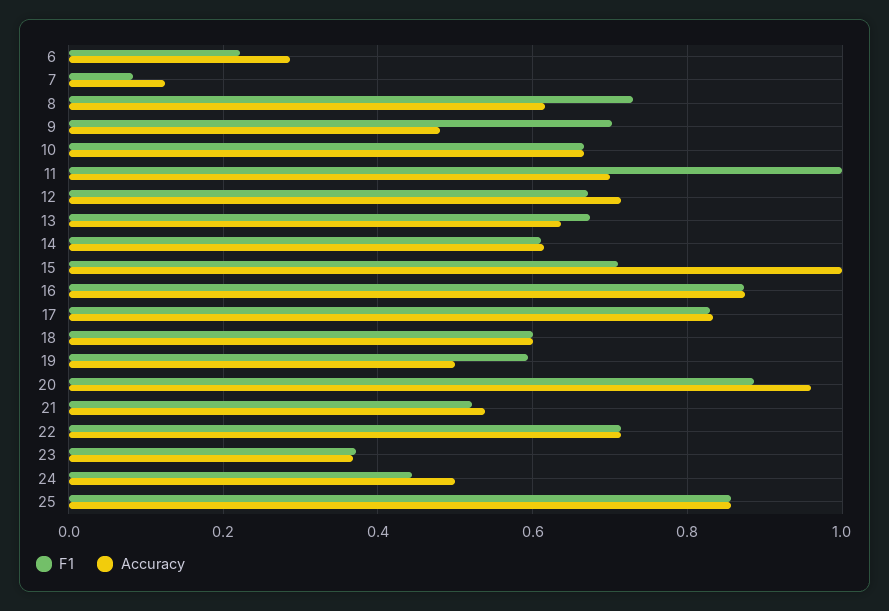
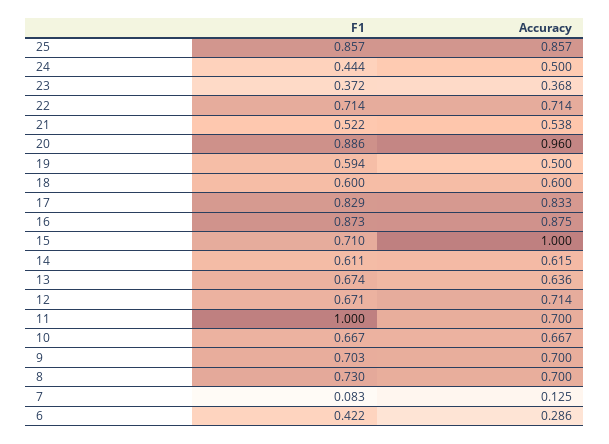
  {
    "F1": {
-     "6": 0.22,
+     "6": 0.422,
      "7": 0.083,
      "8": 0.73,
      "9": 0.703,
      "10": 0.667,
      "11": 1,
      "12": 0.671,
      "13": 0.674,
      "14": 0.611,
      "15": 0.71,
      "16": 0.873,
      "17": 0.829,
      "18": 0.6,
      "19": 0.594,
      "20": 0.886,
      "21": 0.522,
      "22": 0.714,
      "23": 0.372,
      "24": 0.444,
      "25": 0.857
    },
    "Accuracy": {
      "6": 0.286,
      "7": 0.125,
-     "8": 0.62,
+     "8": 0.7,
-     "9": 0.48,
+     "9": 0.7,
      "10": 0.667,
      "11": 0.7,
      "12": 0.714,
      "13": 0.636,
      "14": 0.615,
      "15": 1,
      "16": 0.875,
      "17": 0.833,
      "18": 0.6,
      "19": 0.5,
      "20": 0.96,
      "21": 0.538,
      "22": 0.714,
      "23": 0.368,
      "24": 0.5,
      "25": 0.857
    }
  }

